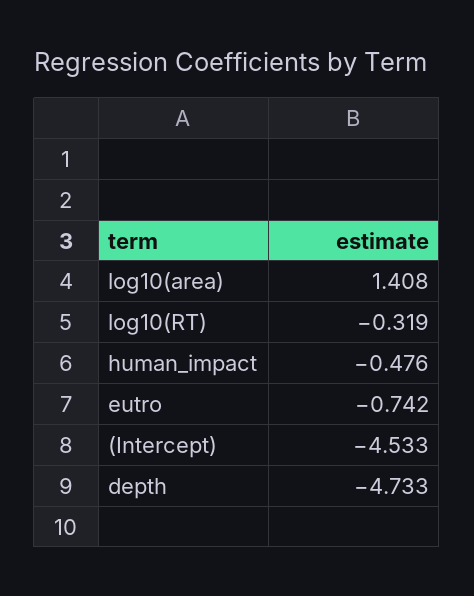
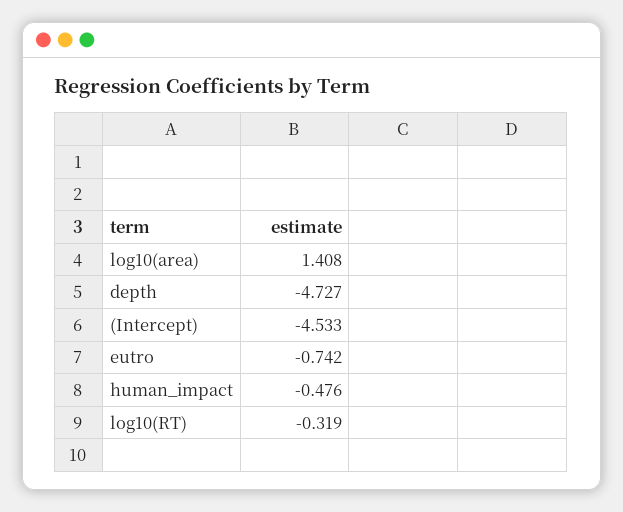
  {
    "log10(area)": 1.408,
    "log10(RT)": -0.319,
    "human_impact": -0.476,
    "eutro": -0.742,
    "(Intercept)": -4.533,
-   "depth": -4.733
+   "depth": -4.727
  }

